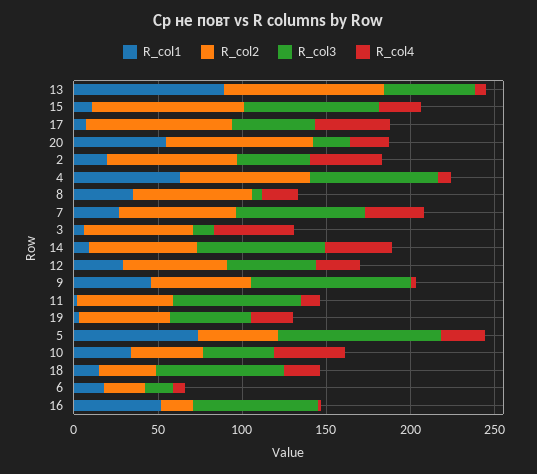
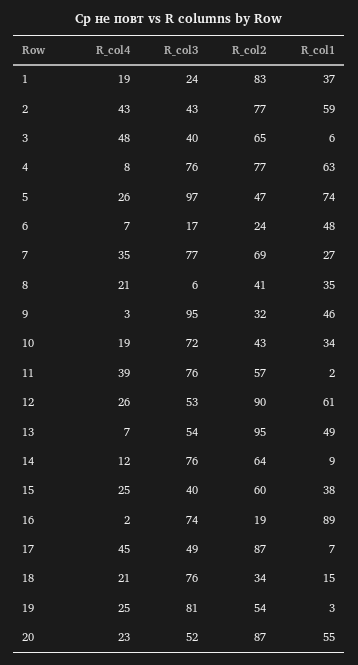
  {
    "R_col1": {
-     "13": 90,
+     "13": 49,
-     "15": 10,
+     "15": 38,
      "17": 7,
      "20": 55,
-     "2": 20,
+     "2": 59,
      "4": 63,
      "8": 35,
      "7": 27,
      "3": 6,
      "14": 9,
-     "12": 30,
+     "12": 61,
      "9": 46,
      "11": 2,
      "19": 3,
      "5": 74,
      "10": 34,
      "18": 15,
-     "6": 20,
+     "6": 48,
-     "16": 50
+     "16": 89,
+     "1": 37
    },
    "R_col2": {
      "13": 95,
-     "15": 90,
+     "15": 60,
      "17": 87,
      "20": 87,
      "2": 77,
      "4": 77,
-     "8": 70,
+     "8": 41,
      "7": 69,
      "3": 65,
      "14": 64,
-     "12": 60,
+     "12": 90,
-     "9": 60,
+     "9": 32,
      "11": 57,
      "19": 54,
      "5": 47,
      "10": 43,
      "18": 34,
      "6": 24,
-     "16": 19
+     "16": 19,
+     "1": 83
    },
    "R_col3": {
      "13": 54,
-     "15": 80,
+     "15": 40,
      "17": 49,
-     "20": 20,
+     "20": 52,
      "2": 43,
      "4": 76,
      "8": 6,
      "7": 77,
-     "3": 10,
+     "3": 40,
      "14": 76,
      "12": 53,
      "9": 95,
      "11": 76,
-     "19": 50,
+     "19": 81,
      "5": 97,
-     "10": 40,
+     "10": 72,
      "18": 76,
      "6": 17,
-     "16": 74
+     "16": 74,
+     "1": 24
    },
    "R_col4": {
      "13": 7,
      "15": 25,
      "17": 45,
      "20": 23,
      "2": 43,
      "4": 8,
      "8": 21,
      "7": 35,
      "3": 48,
-     "14": 40,
+     "14": 12,
      "12": 26,
      "9": 3,
-     "11": 10,
+     "11": 39,
      "19": 25,
      "5": 26,
-     "10": 40,
+     "10": 19,
      "18": 21,
      "6": 7,
-     "16": 2
+     "16": 2,
+     "1": 19
    }
  }

